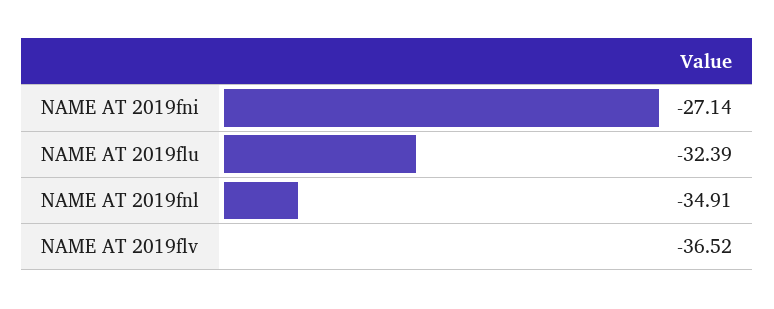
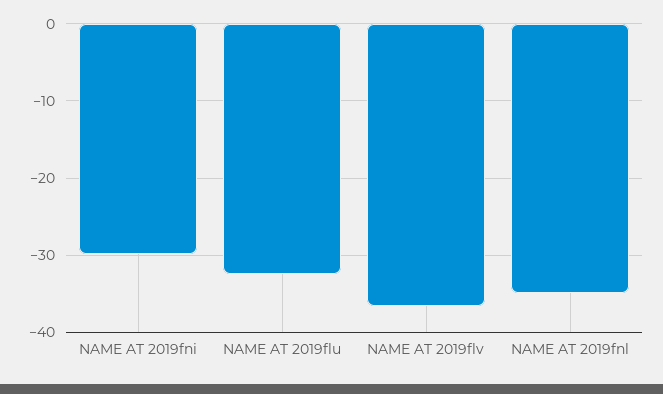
  {
-   "NAME AT 2019fni": -27.14,
+   "NAME AT 2019fni": -30,
    "NAME AT 2019flu": -32.39,
    "NAME AT 2019fnl": -34.91,
    "NAME AT 2019flv": -36.52
  }

